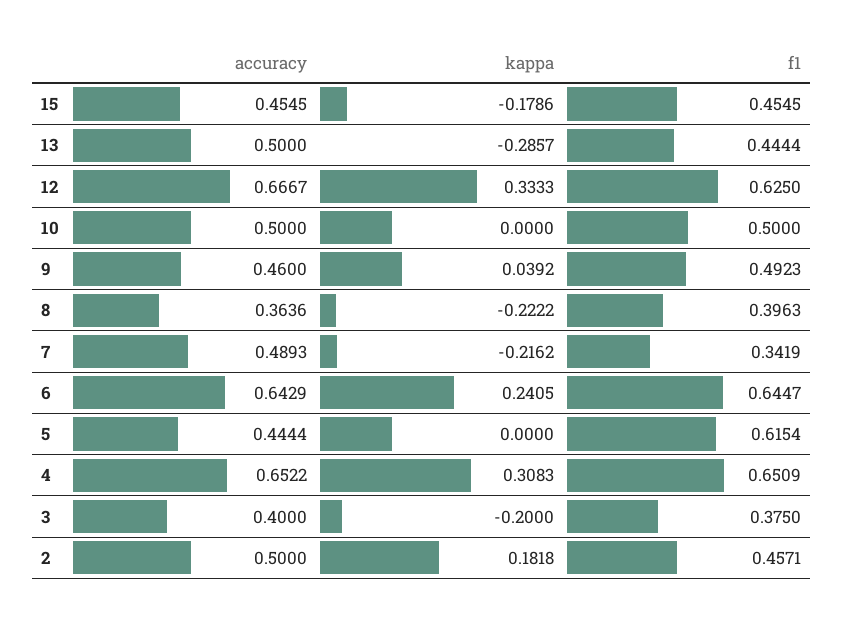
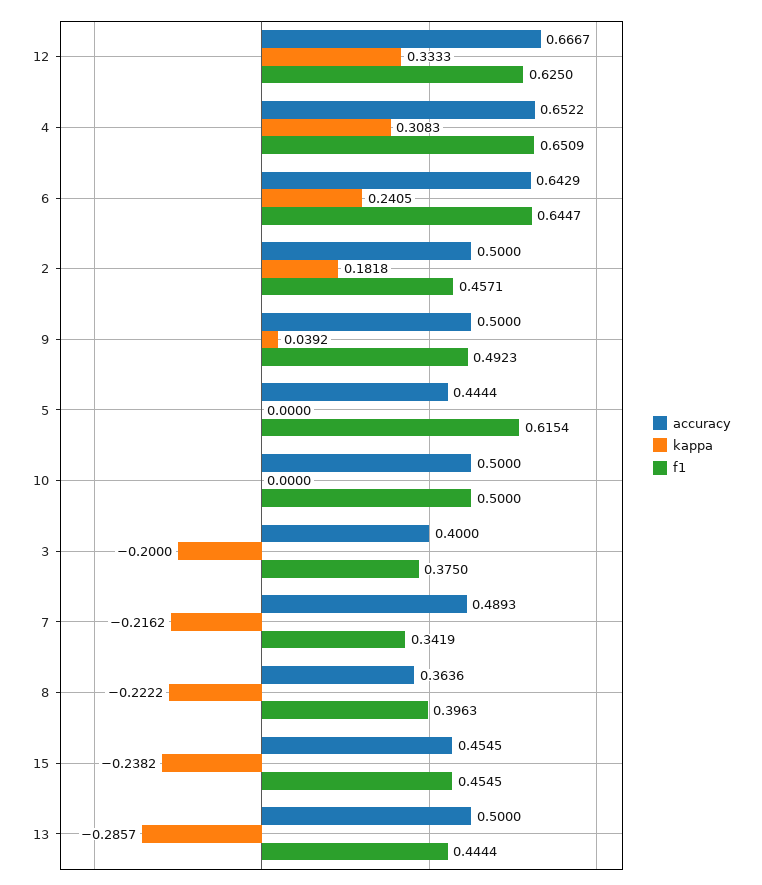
  {
    "accuracy": {
      "15": 0.4545,
      "13": 0.5,
      "12": 0.6667,
      "10": 0.5,
-     "9": 0.46,
+     "9": 0.5,
      "8": 0.3636,
      "7": 0.4893,
      "6": 0.6429,
      "5": 0.4444,
      "4": 0.6522,
      "3": 0.4,
      "2": 0.5
    },
    "kappa": {
-     "15": -0.1786,
+     "15": -0.2382,
      "13": -0.2857,
      "12": 0.3333,
      "10": 0,
      "9": 0.0392,
      "8": -0.2222,
      "7": -0.2162,
      "6": 0.2405,
      "5": 0,
      "4": 0.3083,
      "3": -0.2,
      "2": 0.1818
    },
    "f1": {
      "15": 0.4545,
      "13": 0.4444,
      "12": 0.625,
      "10": 0.5,
      "9": 0.4923,
      "8": 0.3963,
      "7": 0.3419,
      "6": 0.6447,
      "5": 0.6154,
      "4": 0.6509,
      "3": 0.375,
      "2": 0.4571
    }
  }

